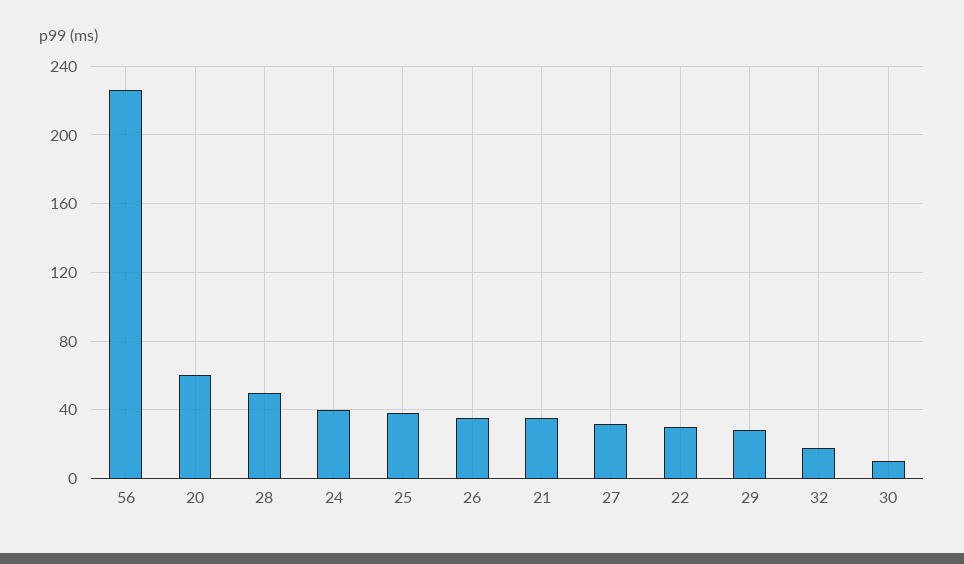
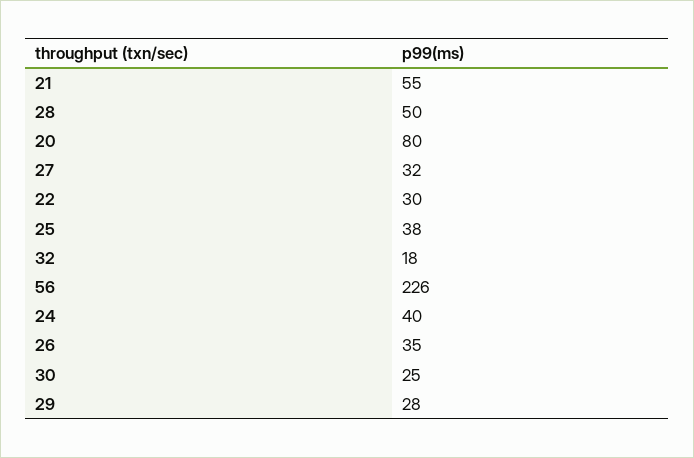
  {
    "56": 226,
-   "20": 60,
+   "20": 80,
    "28": 50,
    "24": 40,
    "25": 38,
    "26": 35,
-   "21": 35,
+   "21": 55,
    "27": 32,
    "22": 30,
    "29": 28,
    "32": 18,
-   "30": 10
+   "30": 25
  }

